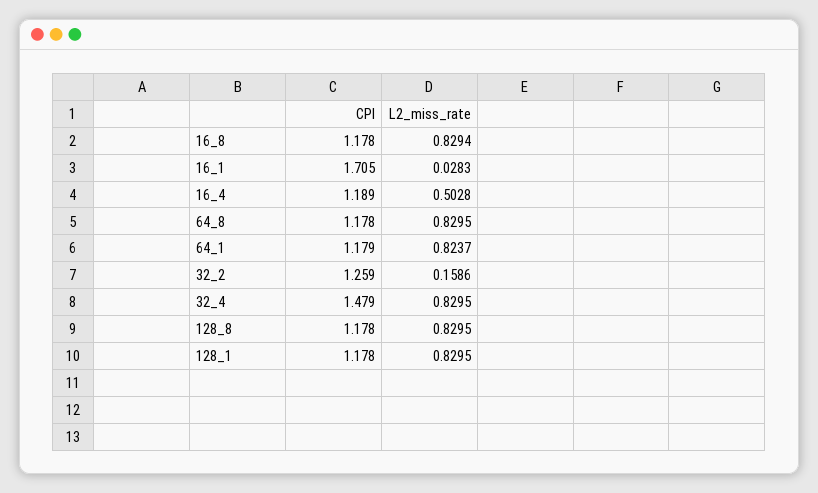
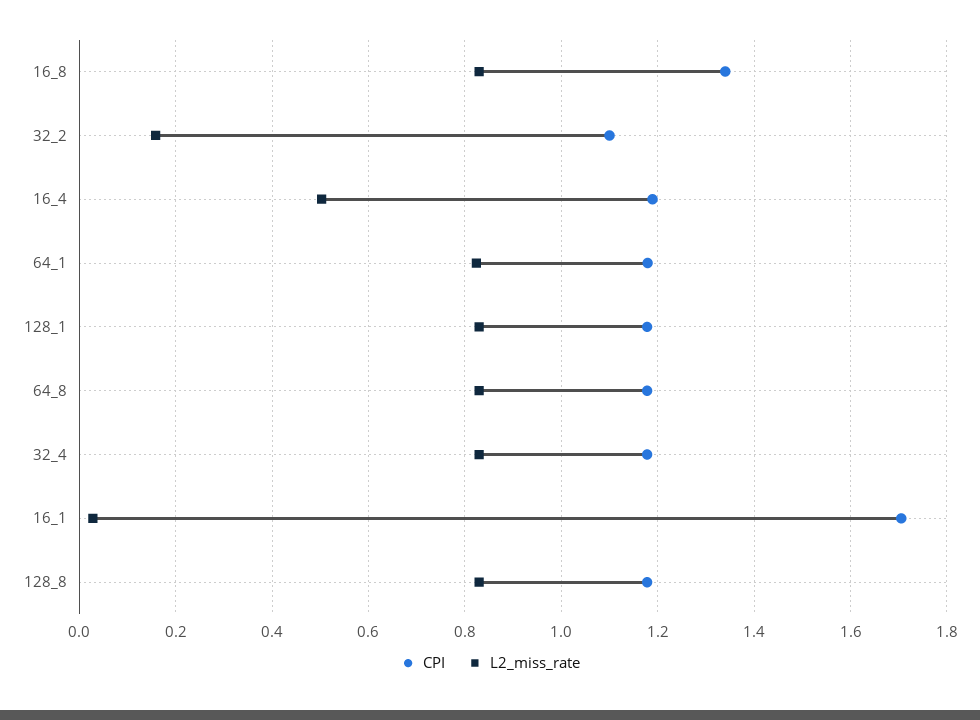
  {
    "CPI": {
-     "16_8": 1.178,
+     "16_8": 1.34,
      "16_1": 1.705,
      "16_4": 1.189,
      "64_8": 1.178,
      "64_1": 1.179,
-     "32_2": 1.259,
+     "32_2": 1.1,
-     "32_4": 1.479,
+     "32_4": 1.18,
      "128_8": 1.178,
      "128_1": 1.178
    },
    "L2_miss_rate": {
      "16_8": 0.8294,
      "16_1": 0.0283,
      "16_4": 0.5028,
      "64_8": 0.8295,
      "64_1": 0.8237,
      "32_2": 0.1586,
      "32_4": 0.8295,
      "128_8": 0.8295,
      "128_1": 0.8295
    }
  }

